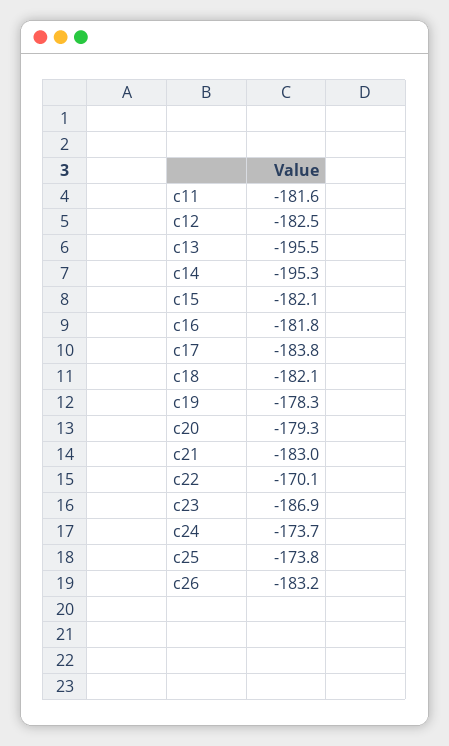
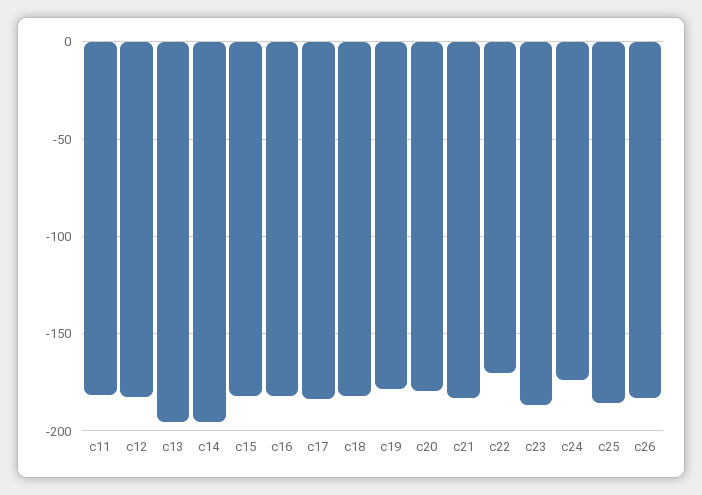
  {
    "c11": -181.6,
    "c12": -182.5,
    "c13": -195.5,
    "c14": -195.3,
    "c15": -182.1,
    "c16": -181.8,
    "c17": -183.8,
    "c18": -182.1,
    "c19": -178.3,
    "c20": -179.3,
    "c21": -183,
    "c22": -170.1,
    "c23": -186.9,
    "c24": -173.7,
-   "c25": -173.8,
+   "c25": -185,
    "c26": -183.2
  }

